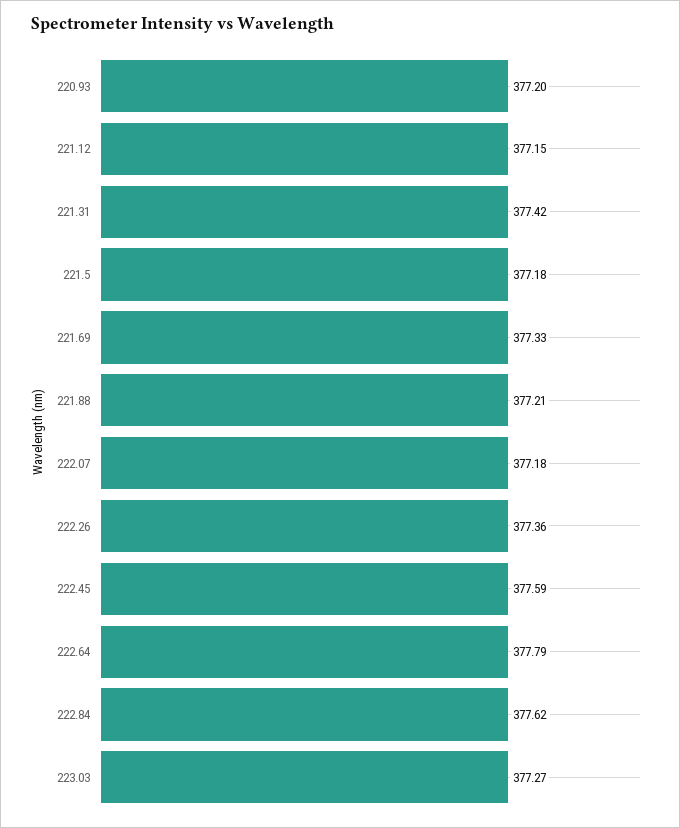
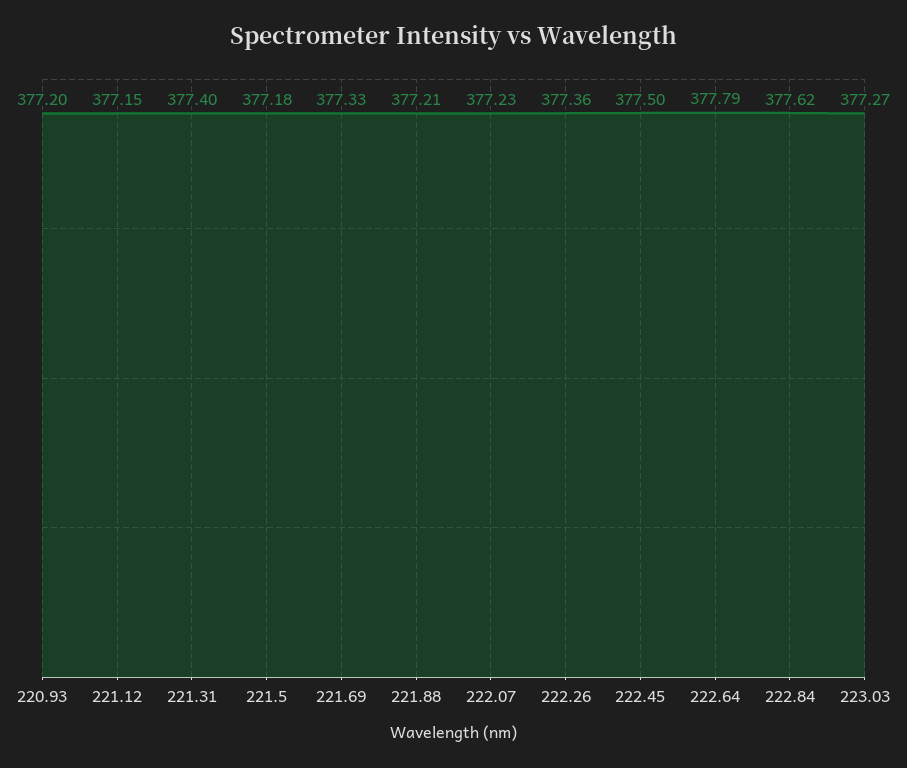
  {
    "220.93": 377.2,
    "221.12": 377.15,
-   "221.31": 377.42,
+   "221.31": 377.4,
    "221.5": 377.18,
    "221.69": 377.33,
    "221.88": 377.21,
-   "222.07": 377.18,
+   "222.07": 377.23,
    "222.26": 377.36,
-   "222.45": 377.59,
+   "222.45": 377.5,
    "222.64": 377.79,
    "222.84": 377.62,
    "223.03": 377.27
  }

